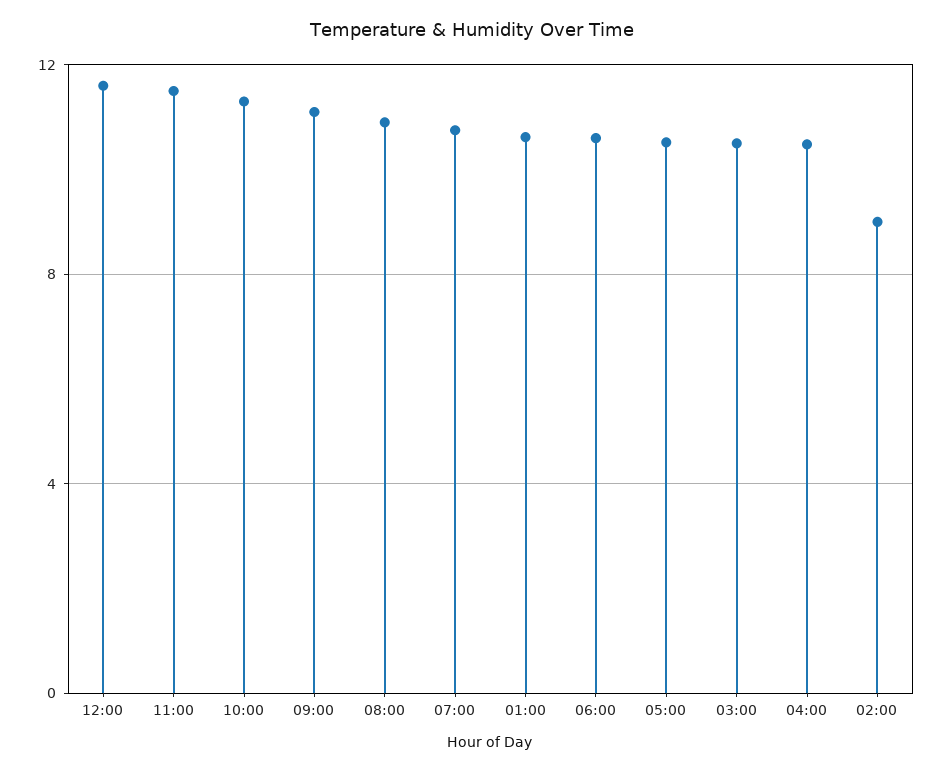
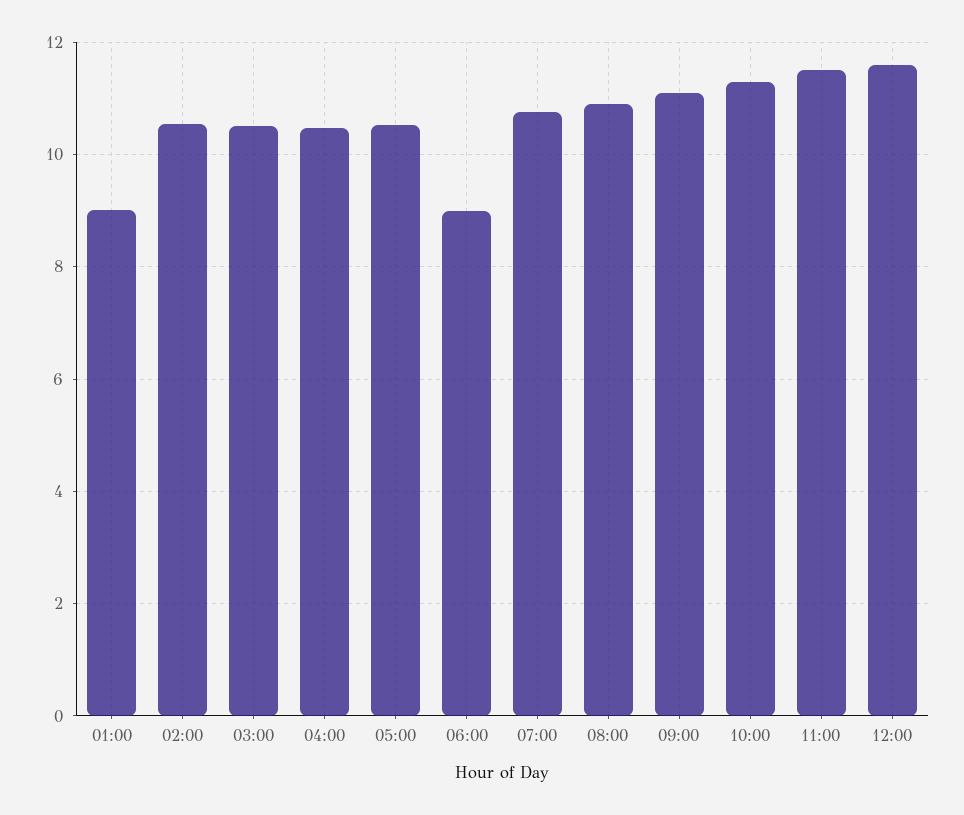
  {
    "12:00": 11.6,
    "11:00": 11.6,
    "10:00": 11.4,
    "09:00": 11.2,
    "08:00": 11,
    "07:00": 10.8,
-   "01:00": 10.5,
+   "01:00": 9,
-   "06:00": 10.5,
+   "06:00": 9,
    "05:00": 10.6,
    "03:00": 10.6,
    "04:00": 10.4,
-   "02:00": 9
+   "02:00": 10.6
  }

